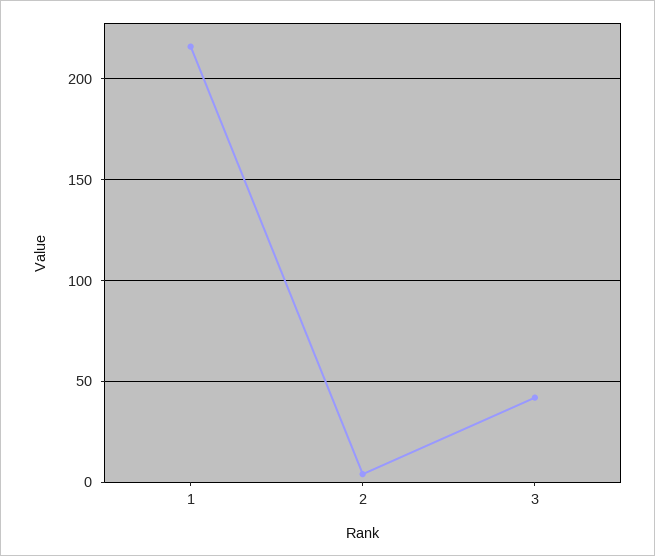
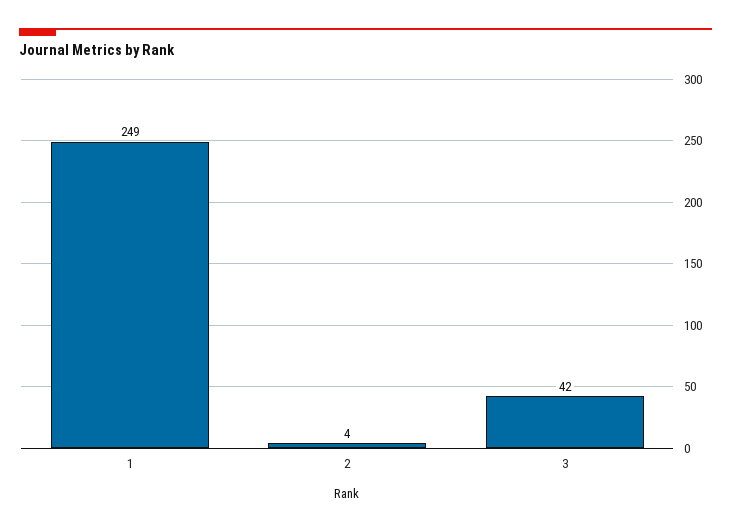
  {
-   "1": 215,
+   "1": 249,
    "2": 4,
    "3": 42
  }

